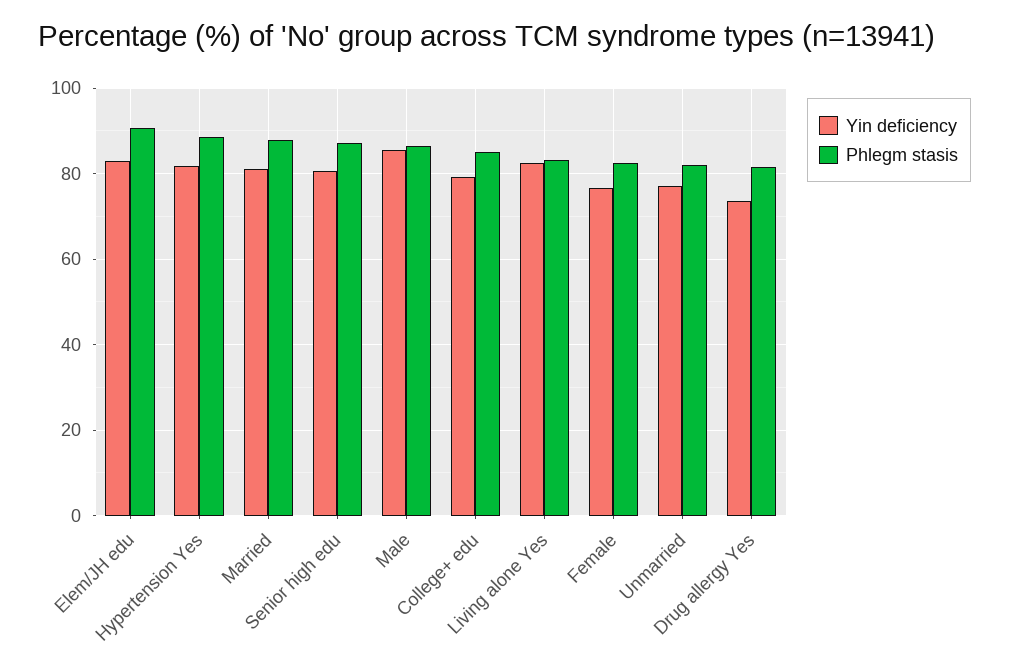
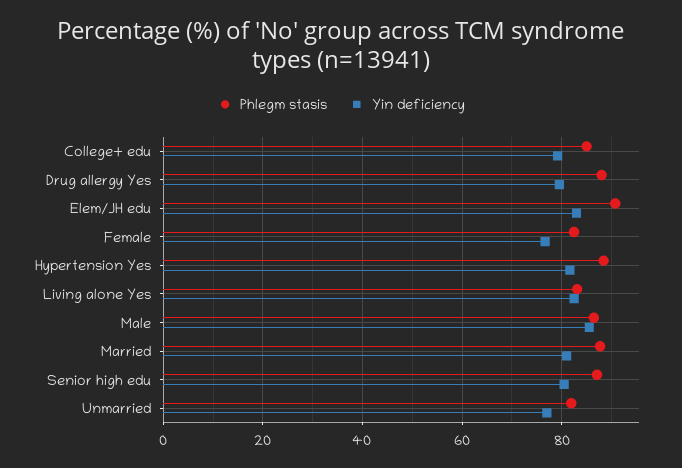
  {
    "Yin deficiency": {
      "Elem/JH edu": 82,
      "Hypertension Yes": 82,
      "Married": 82,
      "Senior high edu": 80,
      "Male": 86,
      "College+ edu": 80,
      "Living alone Yes": 82,
      "Female": 76,
      "Unmarried": 78,
-     "Drug allergy Yes": 74
+     "Drug allergy Yes": 80
    },
    "Phlegm stasis": {
      "Elem/JH edu": 90,
      "Hypertension Yes": 88,
      "Married": 88,
      "Senior high edu": 88,
      "Male": 86,
      "College+ edu": 86,
      "Living alone Yes": 84,
      "Female": 82,
      "Unmarried": 82,
-     "Drug allergy Yes": 82
+     "Drug allergy Yes": 88
    }
  }

